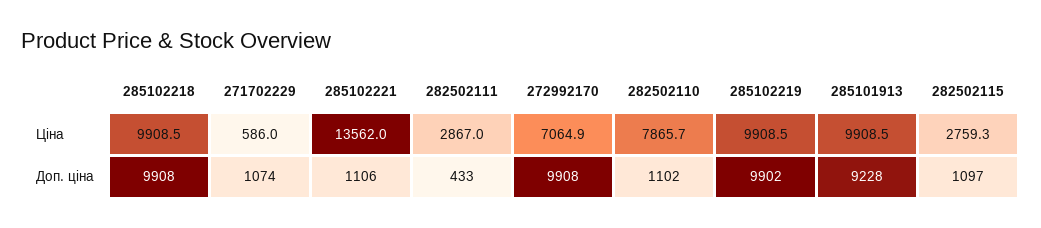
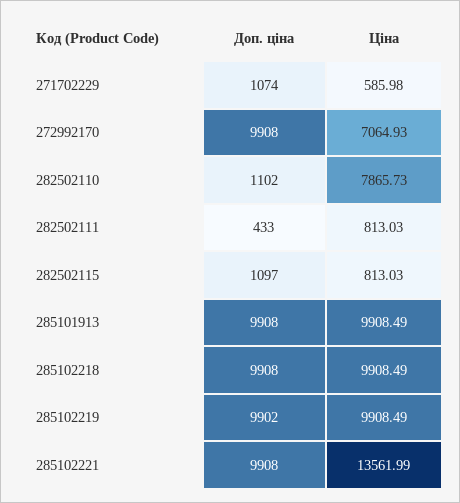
  {
    "285102218": {
      "Ціна": 9908.49,
      "Доп. ціна": 9908
    },
    "271702229": {
      "Ціна": 585.98,
      "Доп. ціна": 1074
    },
    "285102221": {
      "Ціна": 13561.99,
-     "Доп. ціна": 1106
+     "Доп. ціна": 9908
    },
    "282502111": {
-     "Ціна": 2867,
+     "Ціна": 813.03,
      "Доп. ціна": 433
    },
    "272992170": {
      "Ціна": 7064.93,
      "Доп. ціна": 9908
    },
    "282502110": {
      "Ціна": 7865.73,
      "Доп. ціна": 1102
    },
    "285102219": {
      "Ціна": 9908.49,
      "Доп. ціна": 9902
    },
    "285101913": {
      "Ціна": 9908.49,
-     "Доп. ціна": 9228
+     "Доп. ціна": 9908
    },
    "282502115": {
-     "Ціна": 2759.3,
+     "Ціна": 813.03,
      "Доп. ціна": 1097
    }
  }

